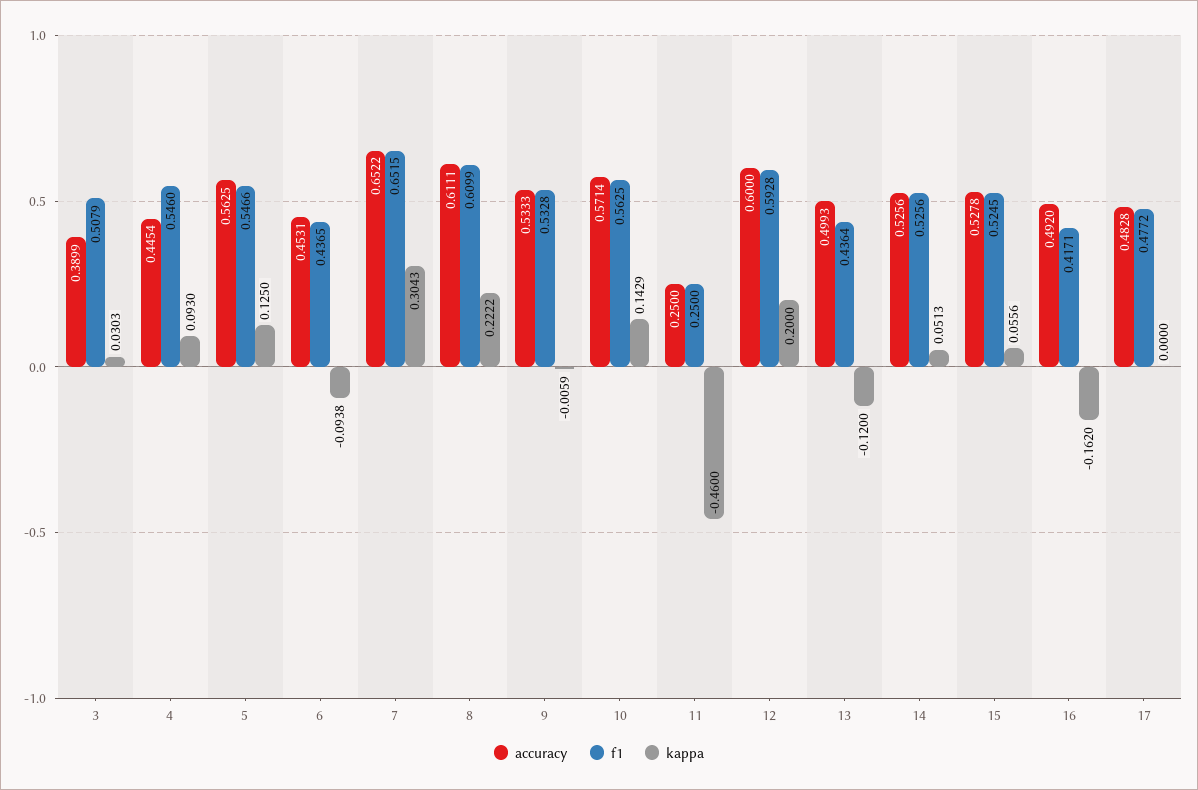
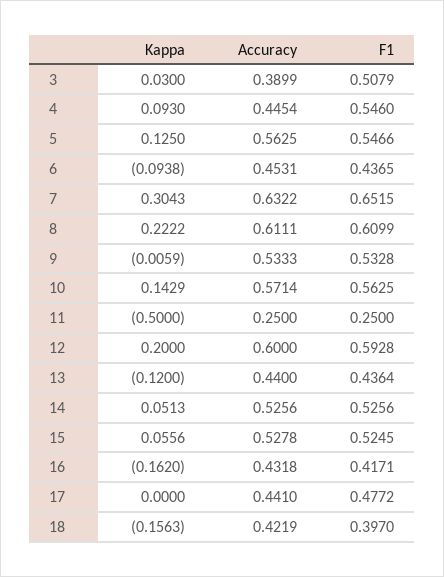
  {
    "accuracy": {
      "3": 0.3899,
      "4": 0.4454,
      "5": 0.5625,
      "6": 0.4531,
-     "7": 0.6522,
+     "7": 0.6322,
      "8": 0.6111,
      "9": 0.5333,
      "10": 0.5714,
      "11": 0.25,
      "12": 0.6,
-     "13": 0.4993,
+     "13": 0.44,
      "14": 0.5256,
      "15": 0.5278,
-     "16": 0.492,
+     "16": 0.4318,
-     "17": 0.4828
+     "17": 0.441,
+     "18": 0.4219
    },
    "f1": {
      "3": 0.5079,
      "4": 0.546,
      "5": 0.5466,
      "6": 0.4365,
      "7": 0.6515,
      "8": 0.6099,
      "9": 0.5328,
      "10": 0.5625,
      "11": 0.25,
      "12": 0.5928,
      "13": 0.4364,
      "14": 0.5256,
      "15": 0.5245,
      "16": 0.4171,
-     "17": 0.4772
+     "17": 0.4772,
+     "18": 0.397
    },
    "kappa": {
-     "3": 0.0303,
+     "3": 0.03,
      "4": 0.093,
      "5": 0.125,
      "6": -0.0938,
      "7": 0.3043,
      "8": 0.2222,
      "9": -0.0059,
      "10": 0.1429,
-     "11": -0.46,
+     "11": -0.5,
      "12": 0.2,
      "13": -0.12,
      "14": 0.0513,
      "15": 0.0556,
      "16": -0.162,
-     "17": 0
+     "17": 0,
+     "18": -0.1563
    }
  }

